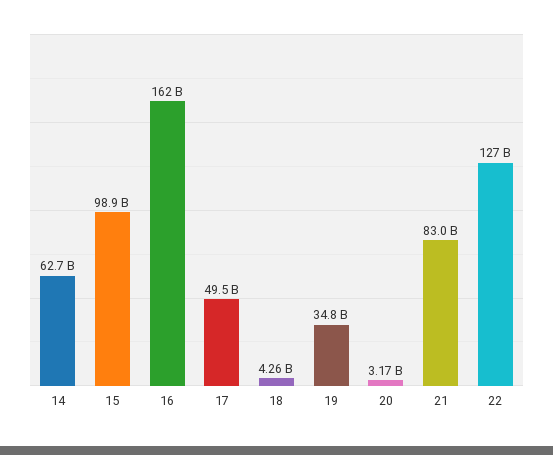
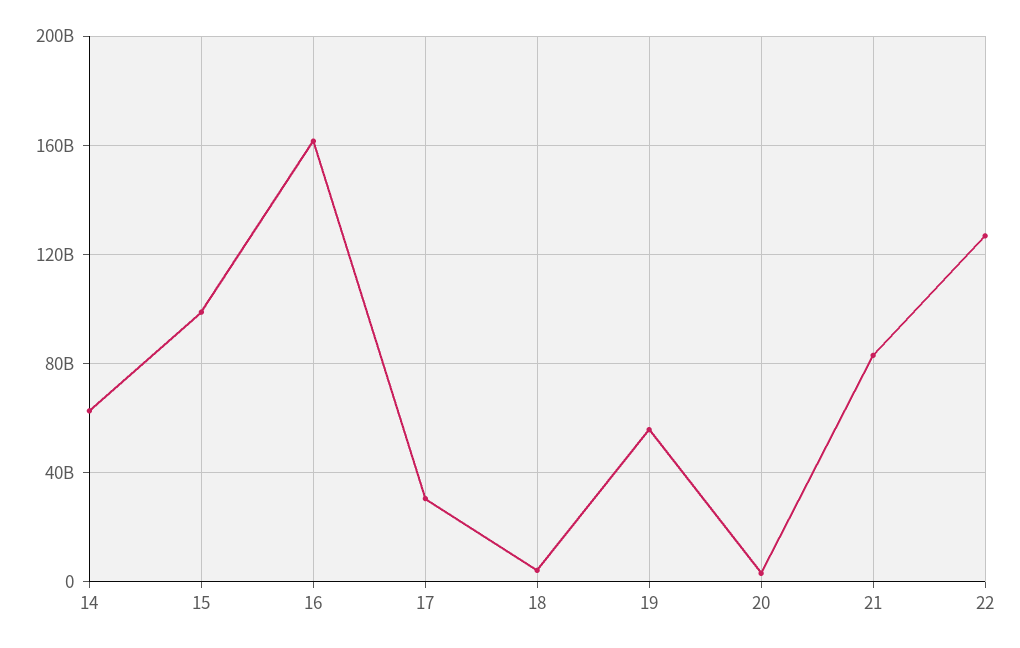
  {
    "14": 62700000000,
    "15": 98900000000,
    "16": 162000000000,
-   "17": 49500000000,
+   "17": 30000000000,
    "18": 4260000000,
-   "19": 34800000000,
+   "19": 55000000000,
    "20": 3170000000,
    "21": 83000000000,
    "22": 127000000000
  }

